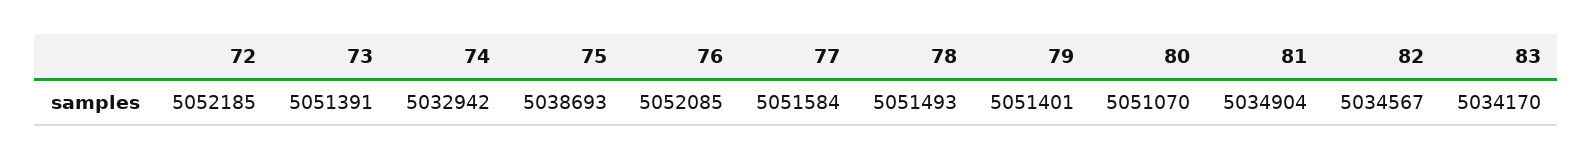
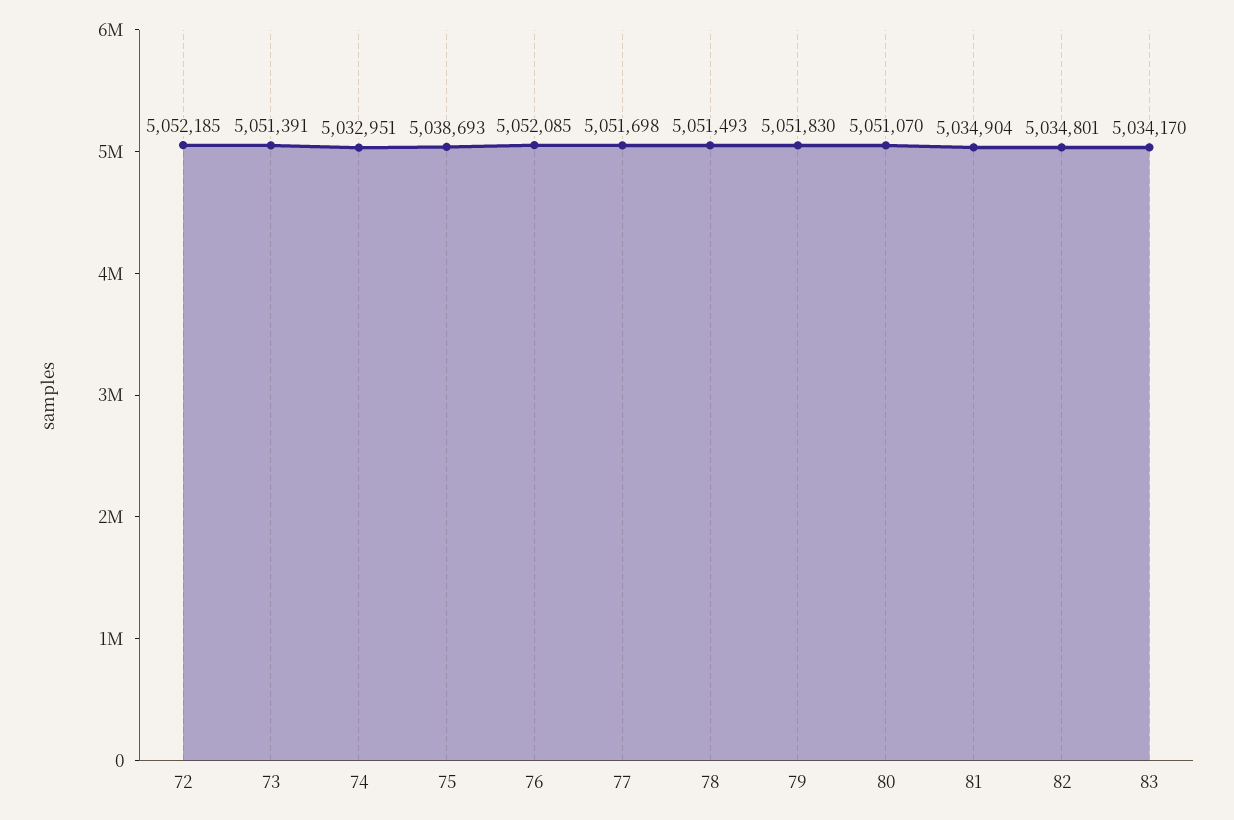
  {
    "72": 5052185,
    "73": 5051391,
-   "74": 5032942,
+   "74": 5032951,
    "75": 5038693,
    "76": 5052085,
-   "77": 5051584,
+   "77": 5051698,
    "78": 5051493,
-   "79": 5051401,
+   "79": 5051830,
    "80": 5051070,
    "81": 5034904,
-   "82": 5034567,
+   "82": 5034801,
    "83": 5034170
  }

